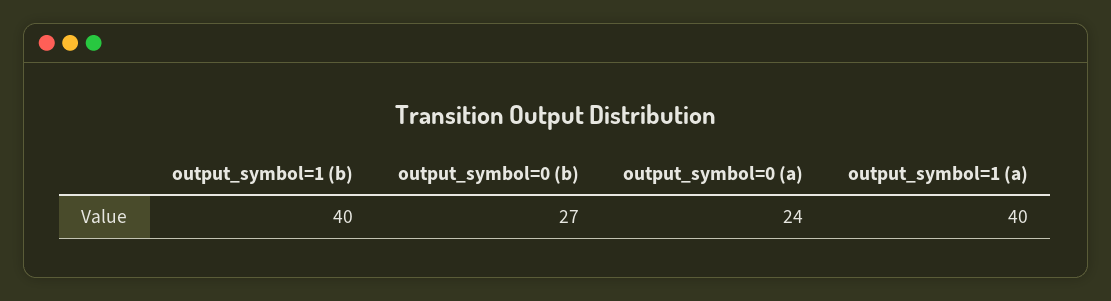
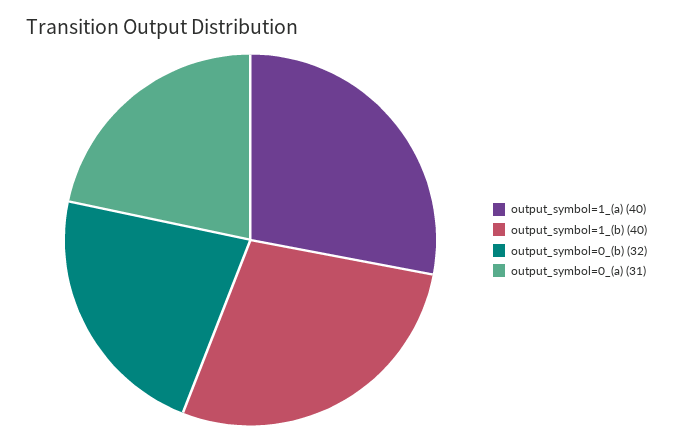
  {
    "output_symbol=1 (b)": 40,
-   "output_symbol=0 (b)": 27,
+   "output_symbol=0 (b)": 32,
-   "output_symbol=0 (a)": 24,
+   "output_symbol=0 (a)": 31,
    "output_symbol=1 (a)": 40
  }

